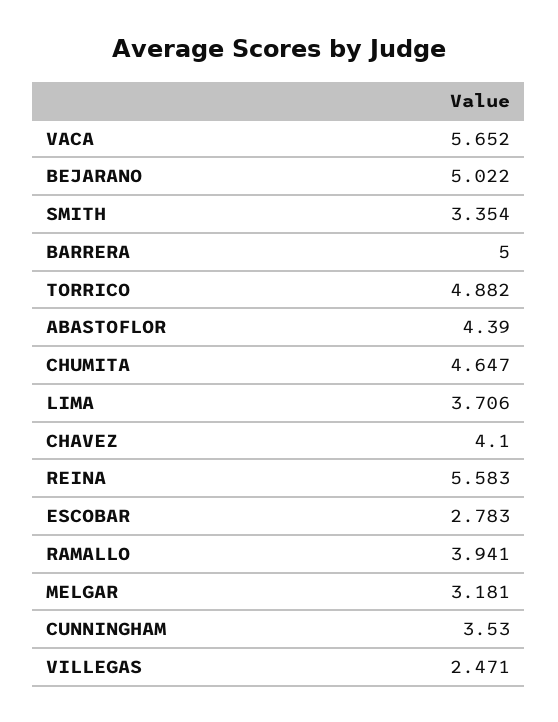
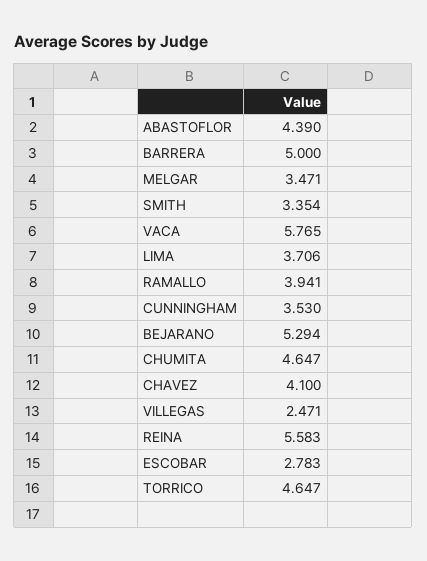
  {
-   "VACA": 5.652,
+   "VACA": 5.765,
-   "BEJARANO": 5.022,
+   "BEJARANO": 5.294,
    "SMITH": 3.354,
    "BARRERA": 5,
-   "TORRICO": 4.882,
+   "TORRICO": 4.647,
    "ABASTOFLOR": 4.39,
    "CHUMITA": 4.647,
    "LIMA": 3.706,
    "CHAVEZ": 4.1,
    "REINA": 5.583,
    "ESCOBAR": 2.783,
    "RAMALLO": 3.941,
-   "MELGAR": 3.181,
+   "MELGAR": 3.471,
    "CUNNINGHAM": 3.53,
    "VILLEGAS": 2.471
  }

